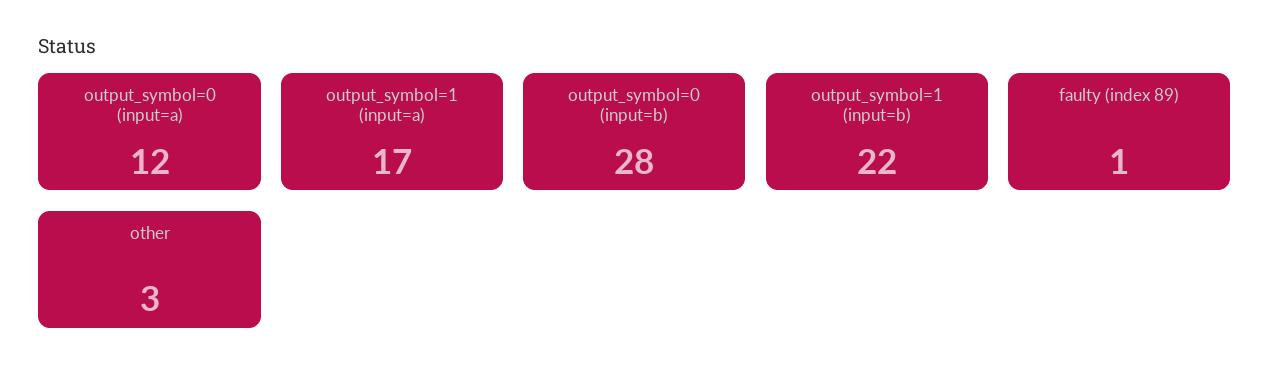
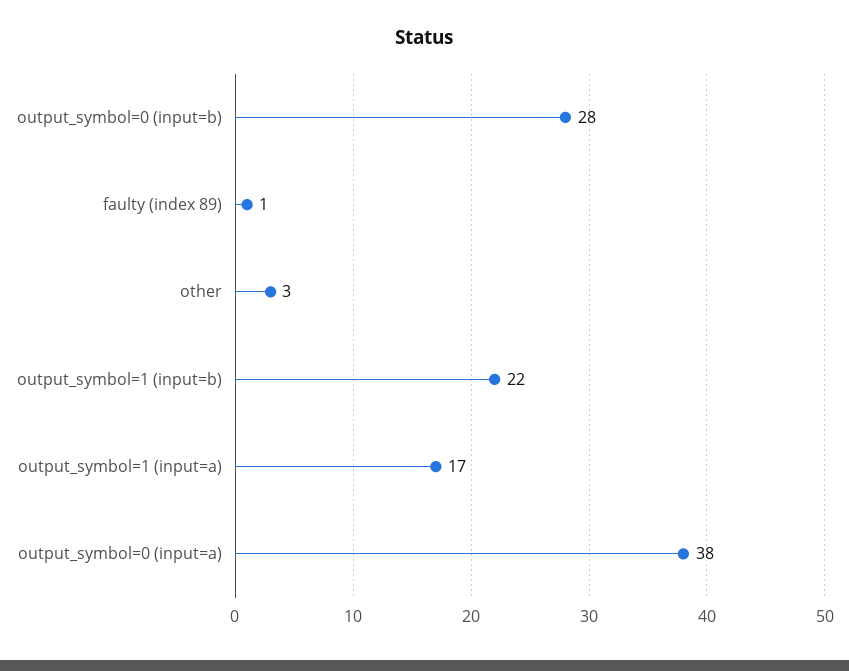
  {
-   "output_symbol=0 (input=a)": 12,
+   "output_symbol=0 (input=a)": 38,
    "output_symbol=1 (input=a)": 17,
    "output_symbol=0 (input=b)": 28,
    "output_symbol=1 (input=b)": 22,
    "faulty (index 89)": 1,
    "other": 3
  }

